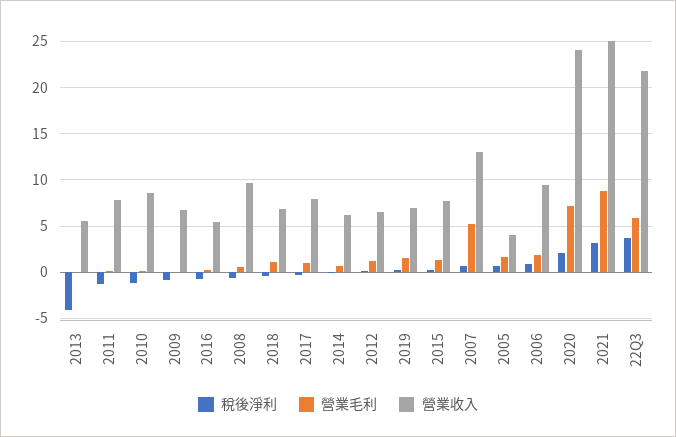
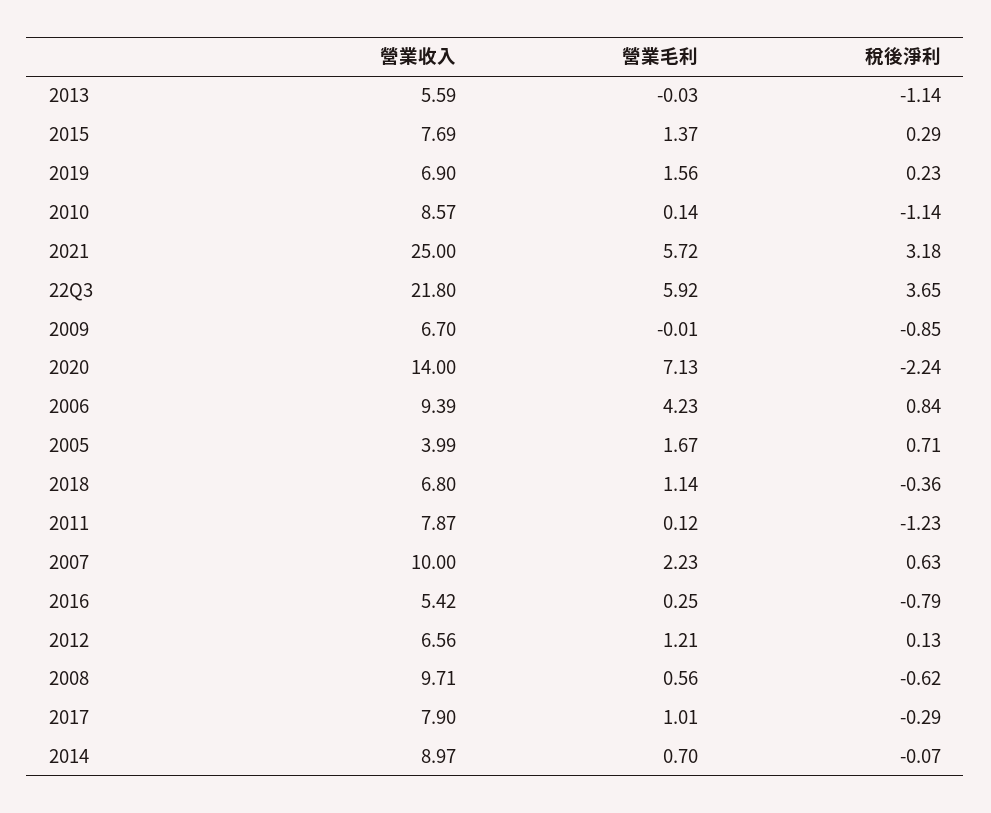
  {
    "稅後淨利": {
-     "2013": -4,
+     "2013": -1.14,
      "2011": -1.23,
      "2010": -1.14,
      "2009": -0.85,
      "2016": -0.79,
      "2008": -0.62,
      "2018": -0.36,
      "2017": -0.29,
      "2014": -0.07,
      "2012": 0.13,
      "2019": 0.23,
      "2015": 0.29,
      "2007": 0.63,
      "2005": 0.71,
      "2006": 0.84,
-     "2020": 2,
+     "2020": -2.24,
      "2021": 3.18,
      "22Q3": 3.65
    },
    "營業毛利": {
      "2013": -0.03,
      "2011": 0.12,
      "2010": 0.14,
      "2009": -0.01,
      "2016": 0.25,
      "2008": 0.56,
      "2018": 1.14,
      "2017": 1.01,
      "2014": 0.7,
      "2012": 1.21,
      "2019": 1.56,
      "2015": 1.37,
-     "2007": 5,
+     "2007": 2.23,
      "2005": 1.67,
-     "2006": 2,
+     "2006": 4.23,
      "2020": 7.13,
-     "2021": 9,
+     "2021": 5.72,
      "22Q3": 5.92
    },
    "營業收入": {
      "2013": 5.59,
      "2011": 7.87,
      "2010": 8.57,
      "2009": 6.7,
      "2016": 5.42,
      "2008": 9.71,
      "2018": 6.8,
      "2017": 7.9,
-     "2014": 6,
+     "2014": 8.97,
      "2012": 6.56,
      "2019": 6.9,
      "2015": 7.69,
-     "2007": 13,
+     "2007": 10,
      "2005": 3.99,
      "2006": 9.39,
-     "2020": 24,
+     "2020": 14,
      "2021": 25,
      "22Q3": 21.8
    }
  }

